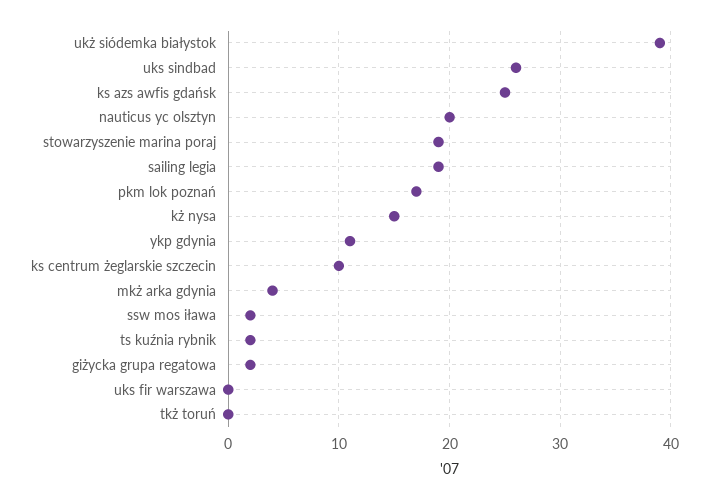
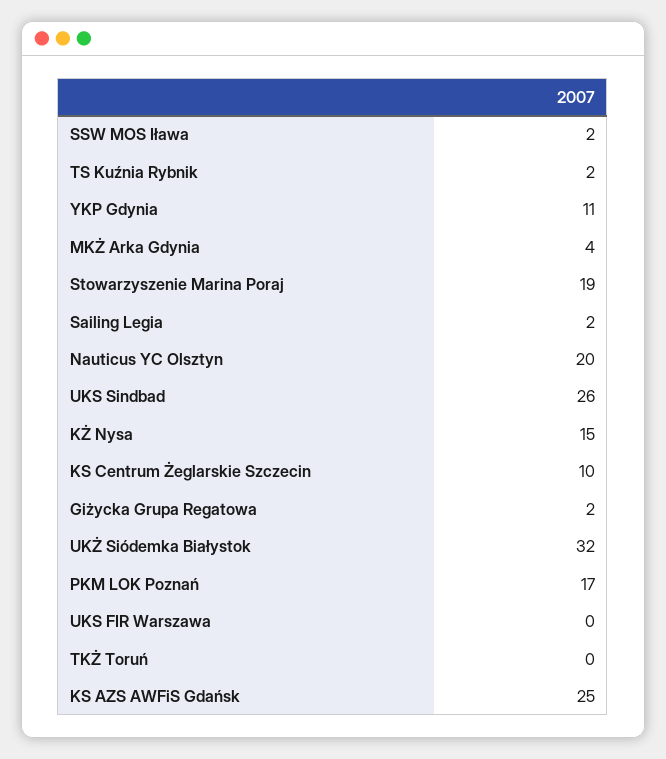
  {
-   "ukż siódemka białystok": 39,
+   "ukż siódemka białystok": 32,
    "uks sindbad": 26,
    "ks azs awfis gdańsk": 25,
    "nauticus yc olsztyn": 20,
    "stowarzyszenie marina poraj": 19,
-   "sailing legia": 19,
+   "sailing legia": 2,
    "pkm lok poznań": 17,
    "kż nysa": 15,
    "ykp gdynia": 11,
    "ks centrum żeglarskie szczecin": 10,
    "mkż arka gdynia": 4,
    "ssw mos iława": 2,
    "ts kuźnia rybnik": 2,
    "giżycka grupa regatowa": 2,
    "uks fir warszawa": 0,
    "tkż toruń": 0
  }

